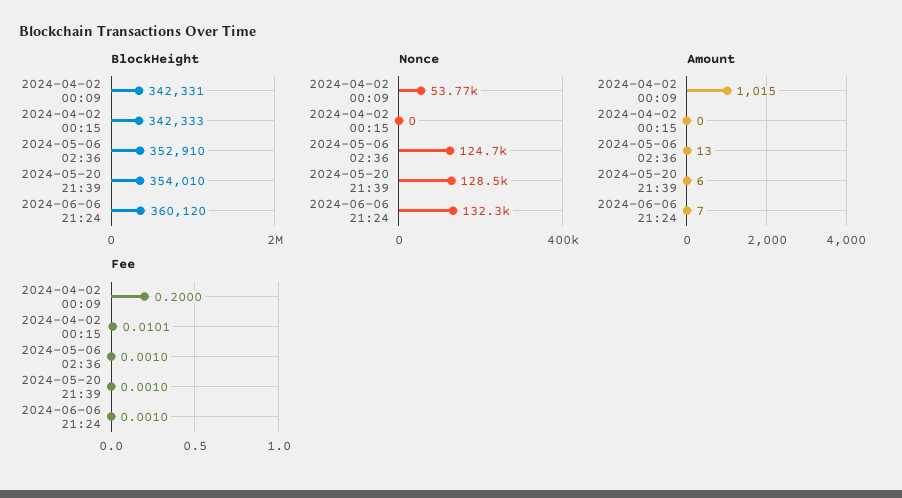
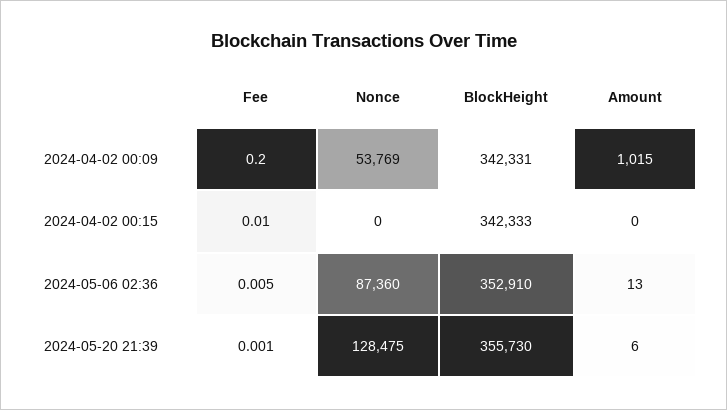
  {
    "BlockHeight": {
      "2024-04-02 00:09": 342331,
      "2024-04-02 00:15": 342333,
      "2024-05-06 02:36": 352910,
-     "2024-05-20 21:39": 354010,
+     "2024-05-20 21:39": 355730
-     "2024-06-06 21:24": 360120
    },
    "Nonce": {
      "2024-04-02 00:09": 53769,
      "2024-04-02 00:15": 0,
-     "2024-05-06 02:36": 124700,
+     "2024-05-06 02:36": 87360,
-     "2024-05-20 21:39": 128475,
+     "2024-05-20 21:39": 128475
-     "2024-06-06 21:24": 132300
    },
    "Amount": {
      "2024-04-02 00:09": 1015,
      "2024-04-02 00:15": 0,
      "2024-05-06 02:36": 13,
-     "2024-05-20 21:39": 6,
+     "2024-05-20 21:39": 6
-     "2024-06-06 21:24": 7
    },
    "Fee": {
      "2024-04-02 00:09": 0.2,
      "2024-04-02 00:15": 0.0101,
-     "2024-05-06 02:36": 0.001,
+     "2024-05-06 02:36": 0.005,
-     "2024-05-20 21:39": 0.001,
+     "2024-05-20 21:39": 0.001
-     "2024-06-06 21:24": 0.001
    }
  }

